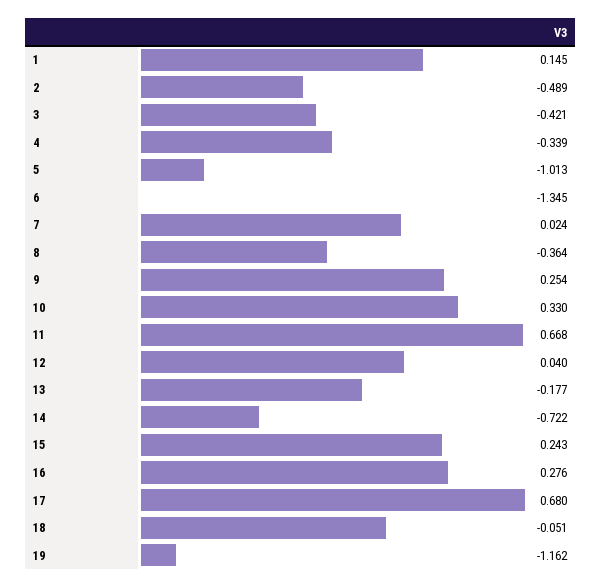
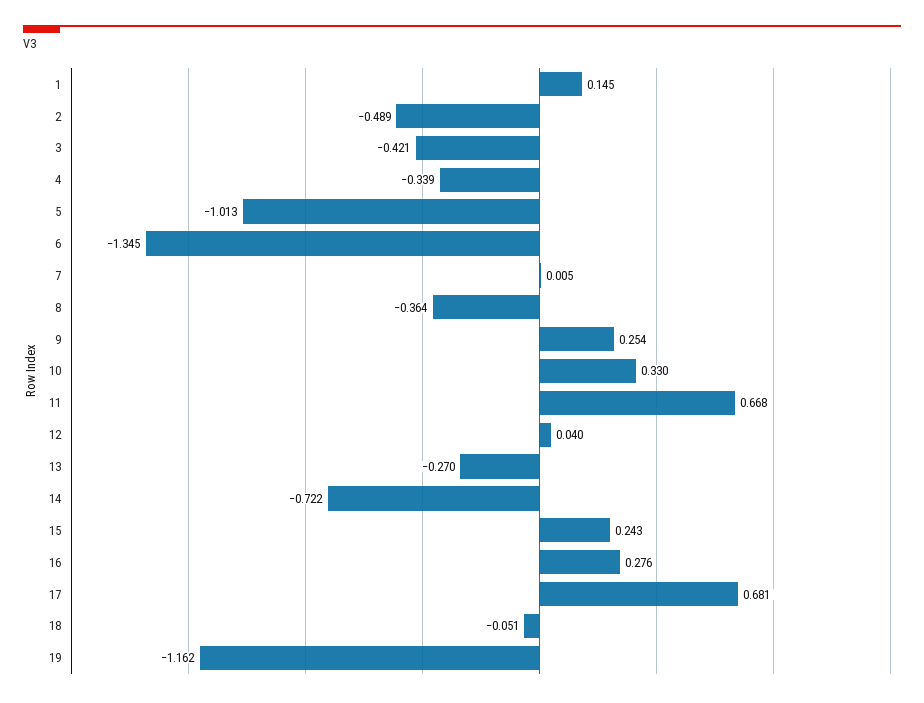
  {
    "1": 0.145,
    "2": -0.489,
    "3": -0.421,
    "4": -0.339,
    "5": -1.013,
    "6": -1.345,
-   "7": 0.024,
+   "7": 0.005,
    "8": -0.364,
    "9": 0.254,
    "10": 0.33,
    "11": 0.668,
    "12": 0.04,
-   "13": -0.177,
+   "13": -0.27,
    "14": -0.722,
    "15": 0.243,
    "16": 0.276,
-   "17": 0.68,
+   "17": 0.681,
    "18": -0.051,
    "19": -1.162
  }

